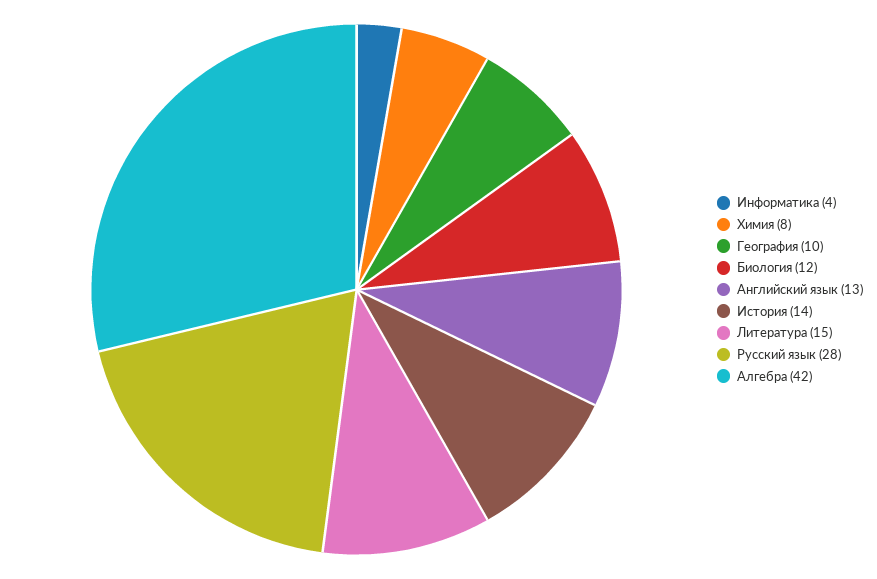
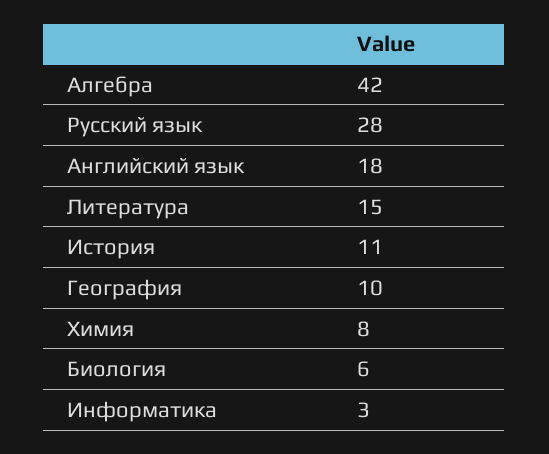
  {
-   "Информатика": 4,
+   "Информатика": 3,
    "Химия": 8,
    "География": 10,
-   "Биология": 12,
+   "Биология": 6,
-   "Английский язык": 13,
+   "Английский язык": 18,
-   "История": 14,
+   "История": 11,
    "Литература": 15,
    "Русский язык": 28,
    "Алгебра": 42
  }

